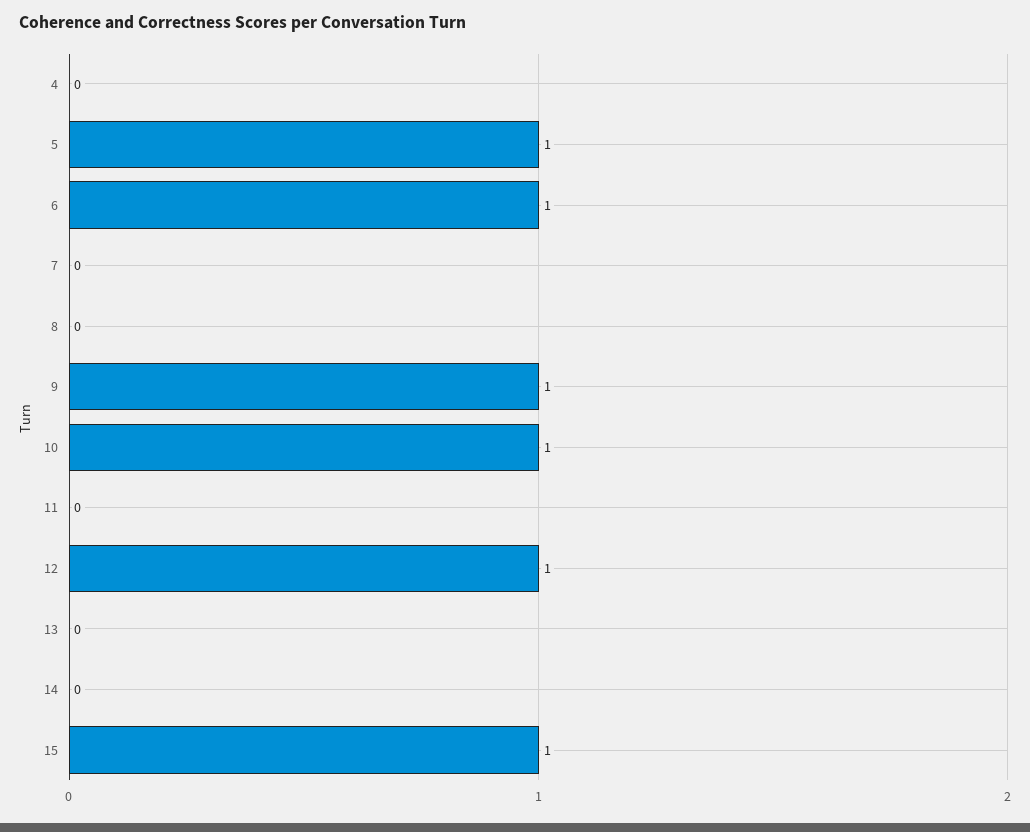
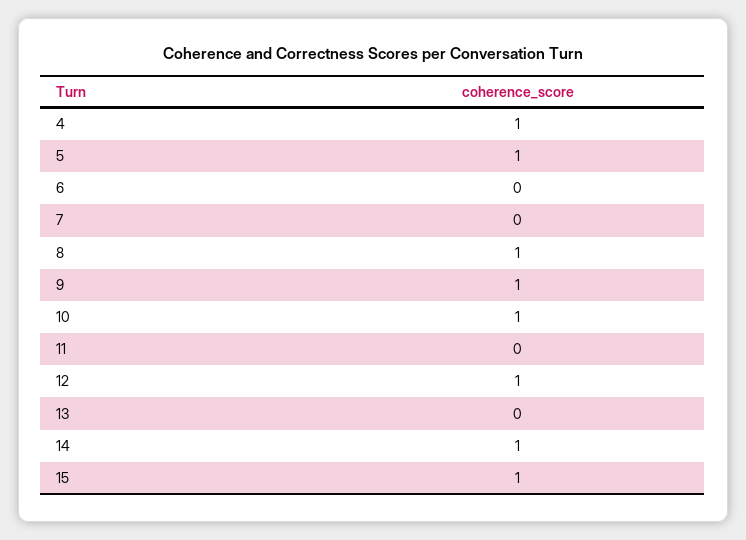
  {
-   "4": 0,
+   "4": 1,
    "5": 1,
-   "6": 1,
+   "6": 0,
    "7": 0,
-   "8": 0,
+   "8": 1,
    "9": 1,
    "10": 1,
    "11": 0,
    "12": 1,
    "13": 0,
-   "14": 0,
+   "14": 1,
    "15": 1
  }

